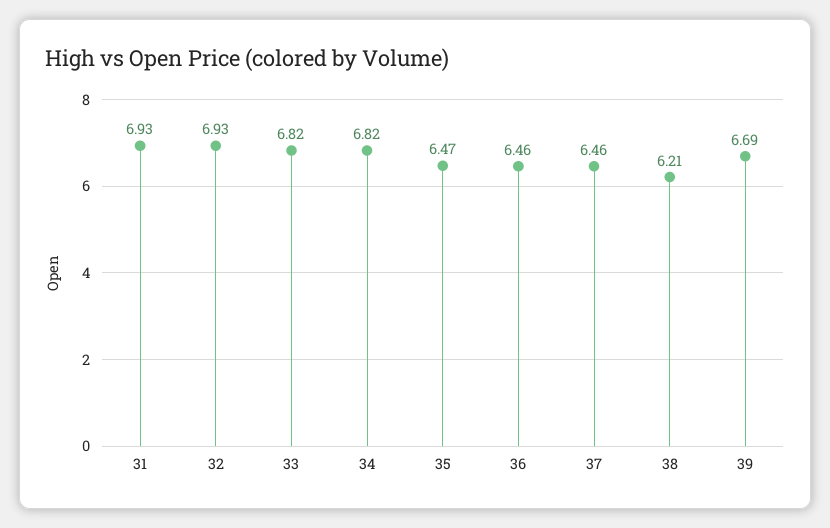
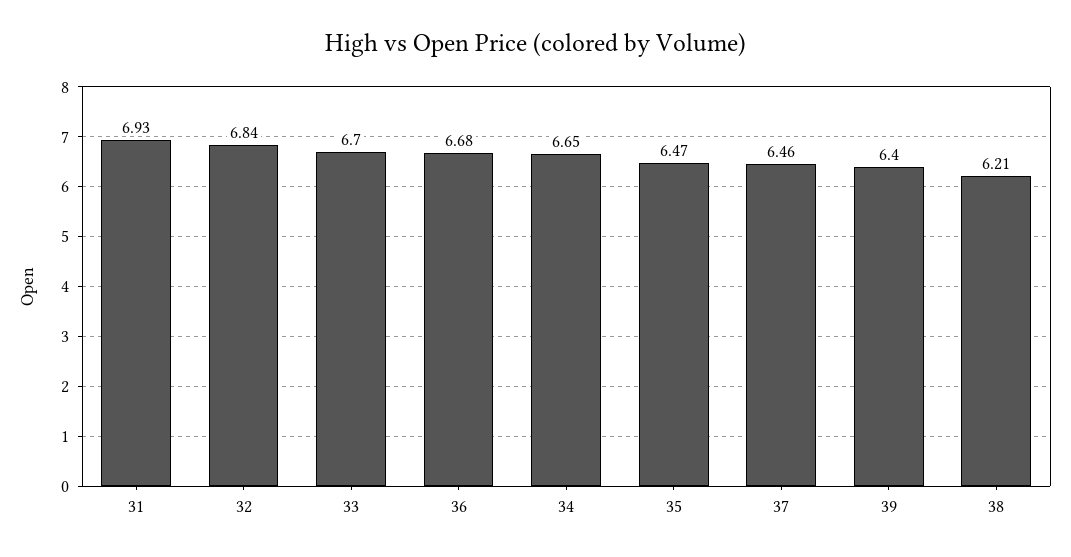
  {
    "31": 6.93,
-   "32": 6.93,
+   "32": 6.84,
-   "33": 6.82,
+   "33": 6.7,
-   "34": 6.82,
+   "34": 6.65,
    "35": 6.47,
-   "36": 6.46,
+   "36": 6.68,
    "37": 6.46,
    "38": 6.21,
-   "39": 6.69
+   "39": 6.4
  }

